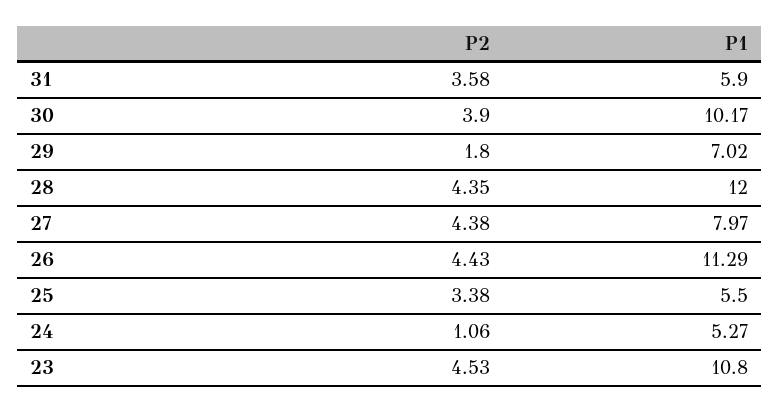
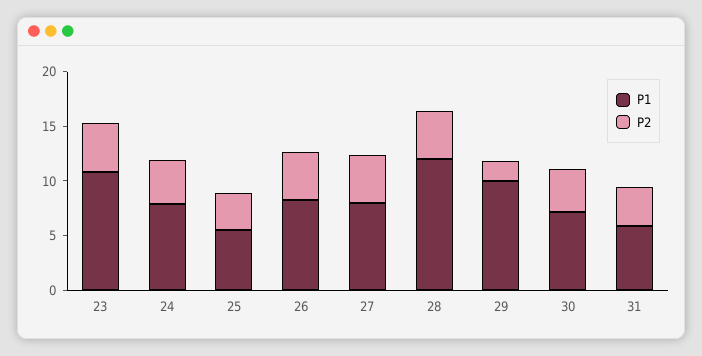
  {
    "P2": {
      "31": 3.58,
      "30": 3.9,
      "29": 1.8,
      "28": 4.35,
      "27": 4.38,
      "26": 4.43,
      "25": 3.38,
-     "24": 1.06,
+     "24": 4,
      "23": 4.53
    },
    "P1": {
      "31": 5.9,
-     "30": 10.17,
+     "30": 7,
-     "29": 7.02,
+     "29": 10,
      "28": 12,
      "27": 7.97,
-     "26": 11.29,
+     "26": 8,
      "25": 5.5,
-     "24": 5.27,
+     "24": 8,
      "23": 10.8
    }
  }

